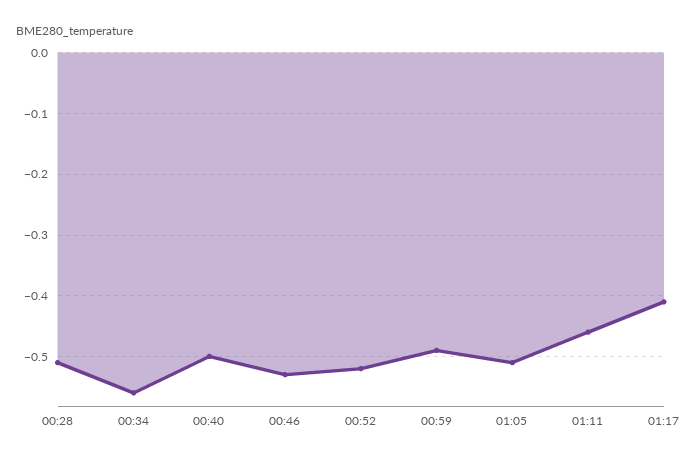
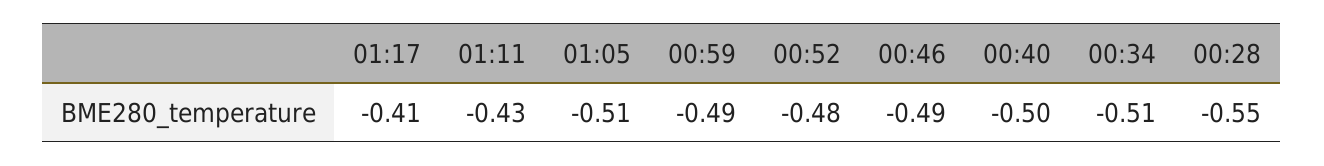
  {
-   "00:28": -0.51,
+   "00:28": -0.55,
-   "00:34": -0.56,
+   "00:34": -0.51,
    "00:40": -0.5,
-   "00:46": -0.53,
+   "00:46": -0.49,
-   "00:52": -0.52,
+   "00:52": -0.48,
    "00:59": -0.49,
    "01:05": -0.51,
-   "01:11": -0.46,
+   "01:11": -0.43,
    "01:17": -0.41
  }

